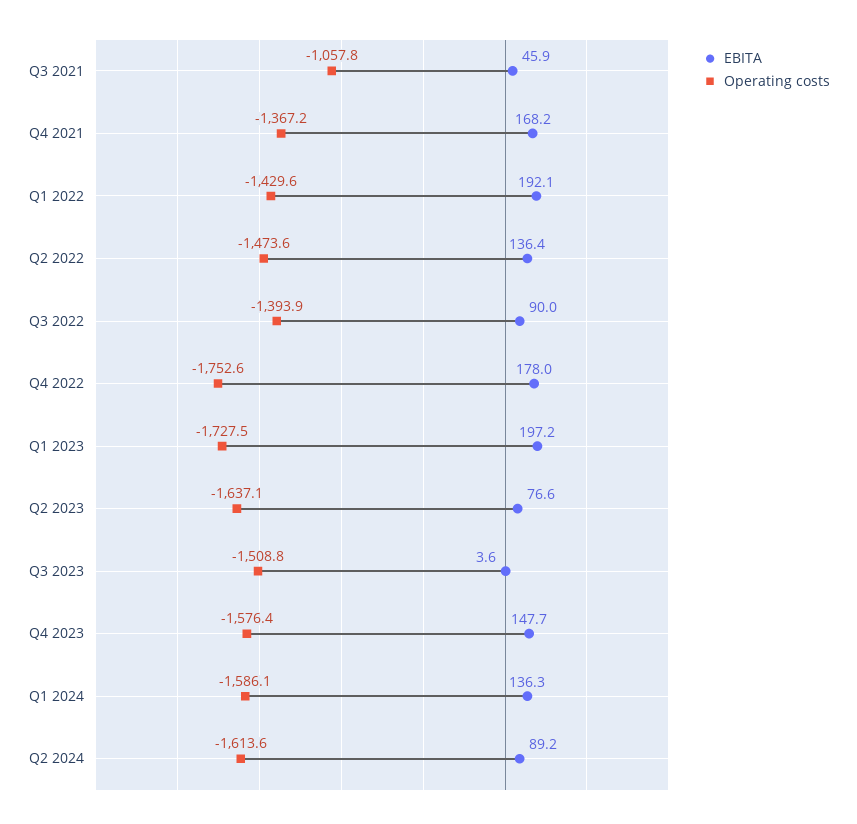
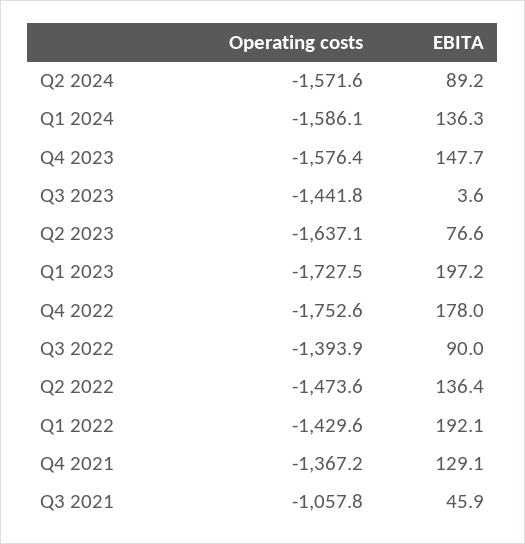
  {
    "EBITA": {
      "Q3 2021": 45.9,
-     "Q4 2021": 168.2,
+     "Q4 2021": 129.1,
      "Q1 2022": 192.1,
      "Q2 2022": 136.4,
      "Q3 2022": 90,
      "Q4 2022": 178,
      "Q1 2023": 197.2,
      "Q2 2023": 76.6,
      "Q3 2023": 3.6,
      "Q4 2023": 147.7,
      "Q1 2024": 136.3,
      "Q2 2024": 89.2
    },
    "Operating costs": {
      "Q3 2021": -1057.8,
      "Q4 2021": -1367.2,
      "Q1 2022": -1429.6,
      "Q2 2022": -1473.6,
      "Q3 2022": -1393.9,
      "Q4 2022": -1752.6,
      "Q1 2023": -1727.5,
      "Q2 2023": -1637.1,
-     "Q3 2023": -1508.8,
+     "Q3 2023": -1441.8,
      "Q4 2023": -1576.4,
      "Q1 2024": -1586.1,
-     "Q2 2024": -1613.6
+     "Q2 2024": -1571.6
    }
  }

